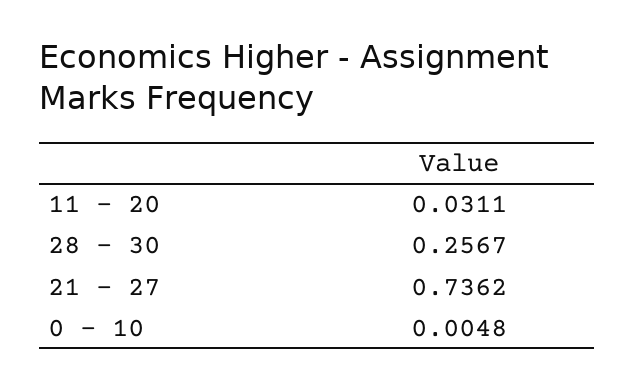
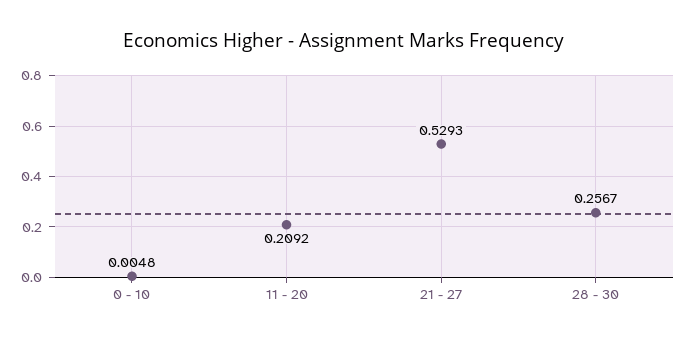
  {
-   "11 - 20": 0.0311,
+   "11 - 20": 0.2092,
    "28 - 30": 0.2567,
-   "21 - 27": 0.7362,
+   "21 - 27": 0.5293,
    "0 - 10": 0.0048
  }

